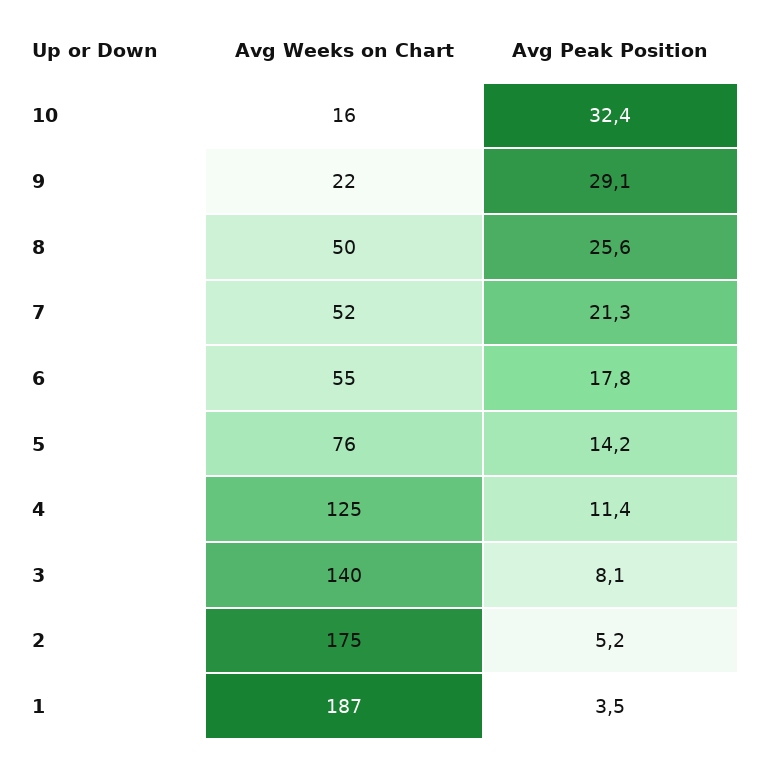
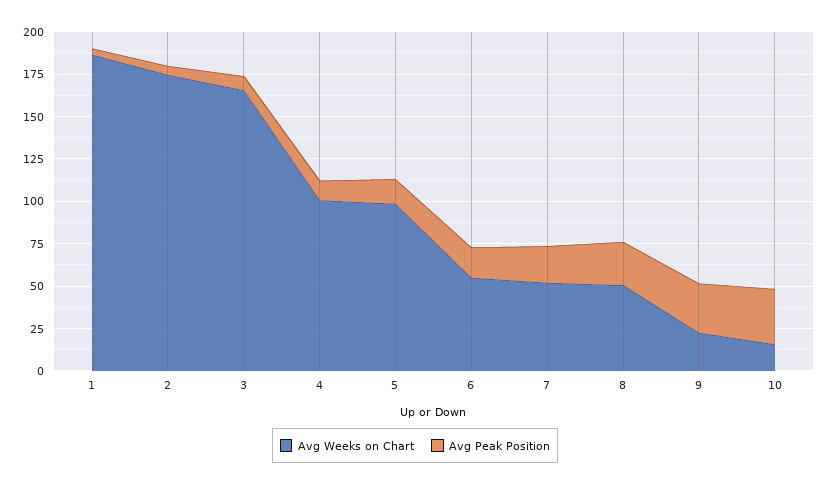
  {
    "Avg Weeks on Chart": {
      "10": 16,
      "9": 22,
      "8": 50,
      "7": 52,
      "6": 55,
-     "5": 76,
+     "5": 100,
-     "4": 125,
+     "4": 100,
-     "3": 140,
+     "3": 165,
      "2": 175,
      "1": 187
    },
    "Avg Peak Position": {
      "10": 32.4,
      "9": 29.1,
      "8": 25.6,
      "7": 21.3,
      "6": 17.8,
      "5": 14.2,
      "4": 11.4,
      "3": 8.1,
      "2": 5.2,
      "1": 3.5
    }
  }

